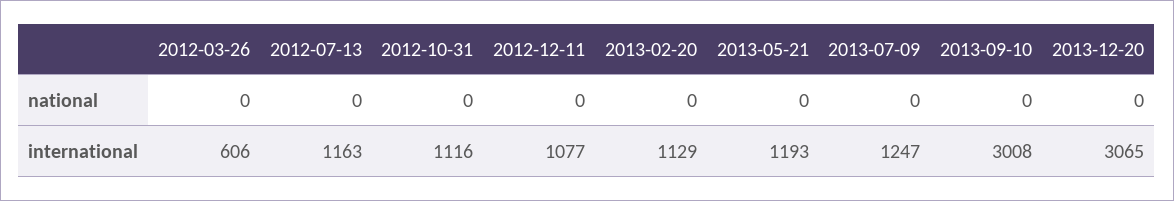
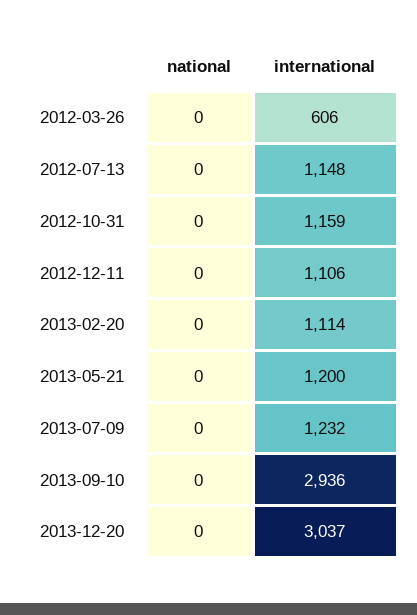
  {
    "2012-03-26": {
      "national": 0,
      "international": 606
    },
    "2012-07-13": {
      "national": 0,
-     "international": 1163
+     "international": 1148
    },
    "2012-10-31": {
      "national": 0,
-     "international": 1116
+     "international": 1159
    },
    "2012-12-11": {
      "national": 0,
-     "international": 1077
+     "international": 1106
    },
    "2013-02-20": {
      "national": 0,
-     "international": 1129
+     "international": 1114
    },
    "2013-05-21": {
      "national": 0,
-     "international": 1193
+     "international": 1200
    },
    "2013-07-09": {
      "national": 0,
-     "international": 1247
+     "international": 1232
    },
    "2013-09-10": {
      "national": 0,
-     "international": 3008
+     "international": 2936
    },
    "2013-12-20": {
      "national": 0,
-     "international": 3065
+     "international": 3037
    }
  }

